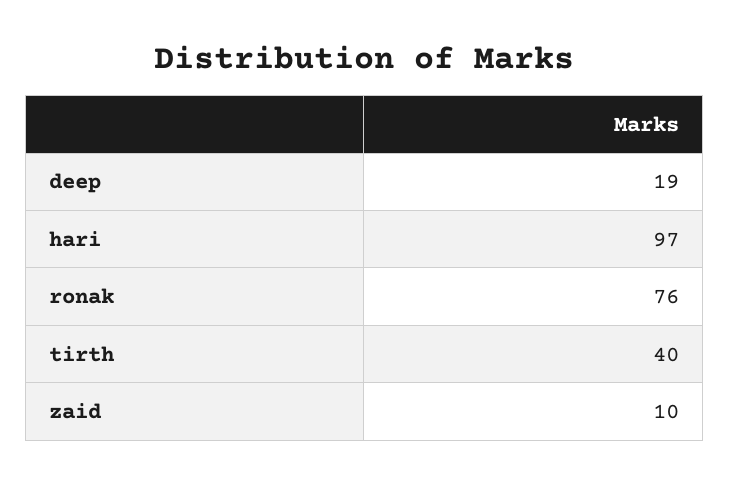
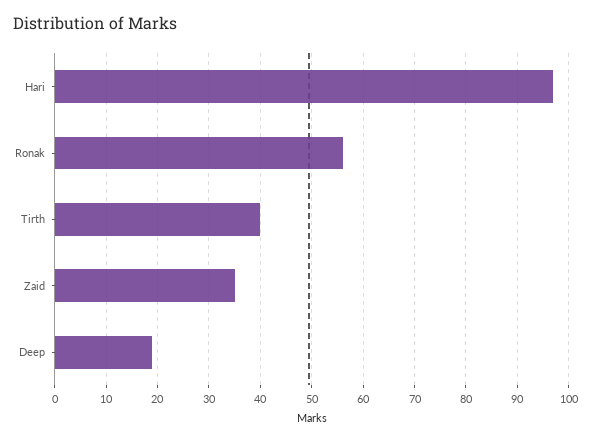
  {
    "deep": 19,
    "hari": 97,
-   "ronak": 76,
+   "ronak": 55,
    "tirth": 40,
-   "zaid": 10
+   "zaid": 35
  }

